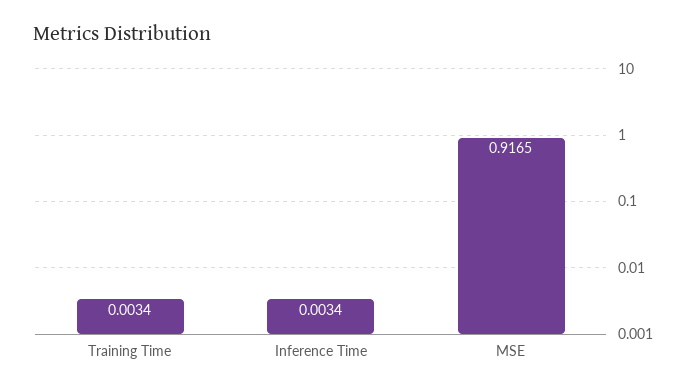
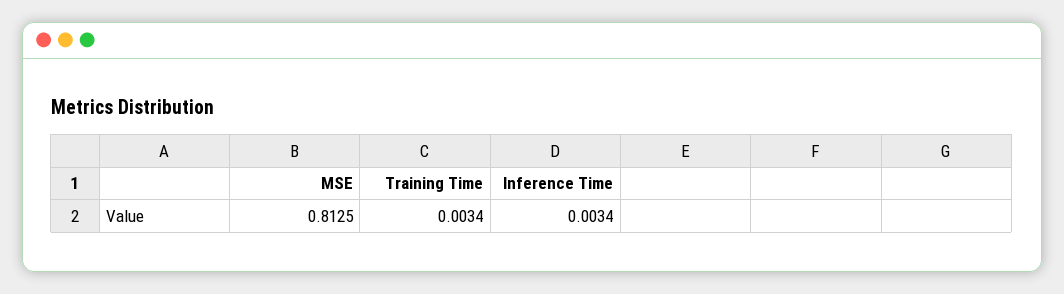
  {
    "Training Time": 0.0034,
    "Inference Time": 0.0034,
-   "MSE": 0.9165
+   "MSE": 0.8125
  }

